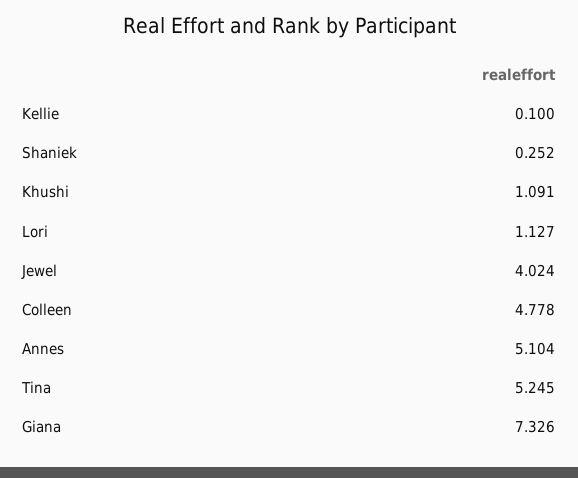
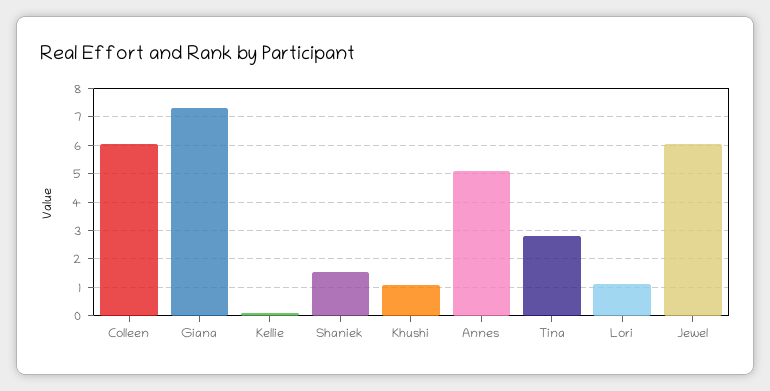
  {
    "Kellie": 0.1,
-   "Shaniek": 0.252,
+   "Shaniek": 1.5,
    "Khushi": 1.091,
    "Lori": 1.127,
-   "Jewel": 4.024,
+   "Jewel": 6,
-   "Colleen": 4.778,
+   "Colleen": 6,
    "Annes": 5.104,
-   "Tina": 5.245,
+   "Tina": 2.75,
    "Giana": 7.326
  }

